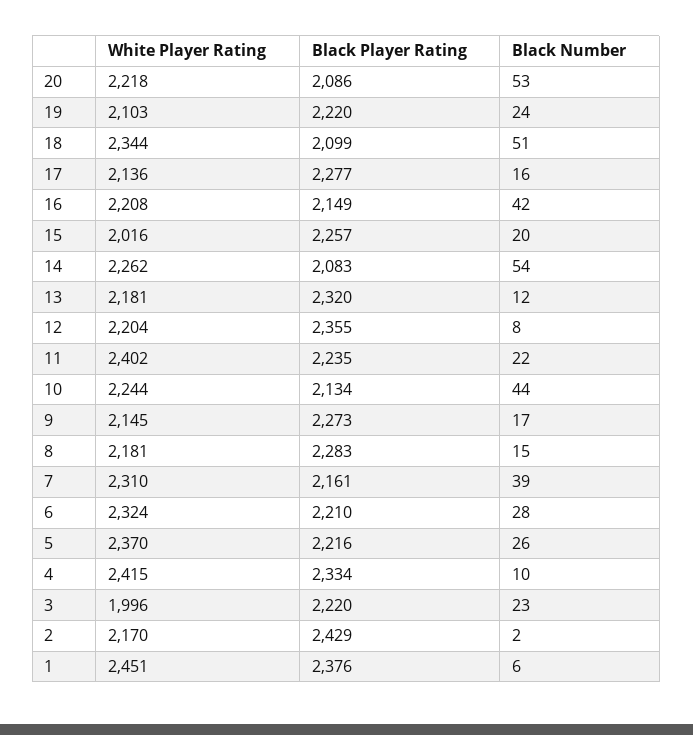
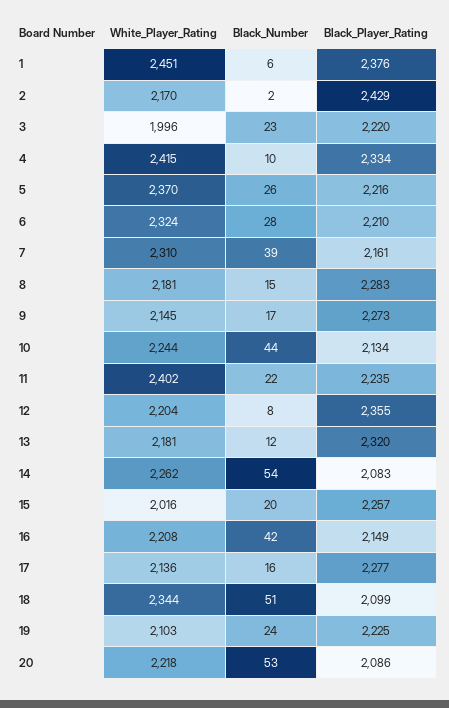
  {
    "White Player Rating": {
      "20": 2218,
      "19": 2103,
      "18": 2344,
      "17": 2136,
      "16": 2208,
      "15": 2016,
      "14": 2262,
      "13": 2181,
      "12": 2204,
      "11": 2402,
      "10": 2244,
      "9": 2145,
      "8": 2181,
      "7": 2310,
      "6": 2324,
      "5": 2370,
      "4": 2415,
      "3": 1996,
      "2": 2170,
      "1": 2451
    },
    "Black Player Rating": {
      "20": 2086,
-     "19": 2220,
+     "19": 2225,
      "18": 2099,
      "17": 2277,
      "16": 2149,
      "15": 2257,
      "14": 2083,
      "13": 2320,
      "12": 2355,
      "11": 2235,
      "10": 2134,
      "9": 2273,
      "8": 2283,
      "7": 2161,
      "6": 2210,
      "5": 2216,
      "4": 2334,
      "3": 2220,
      "2": 2429,
      "1": 2376
    },
    "Black Number": {
      "20": 53,
      "19": 24,
      "18": 51,
      "17": 16,
      "16": 42,
      "15": 20,
      "14": 54,
      "13": 12,
      "12": 8,
      "11": 22,
      "10": 44,
      "9": 17,
      "8": 15,
      "7": 39,
      "6": 28,
      "5": 26,
      "4": 10,
      "3": 23,
      "2": 2,
      "1": 6
    }
  }

